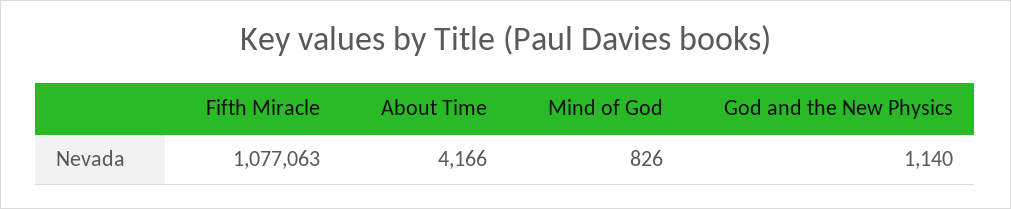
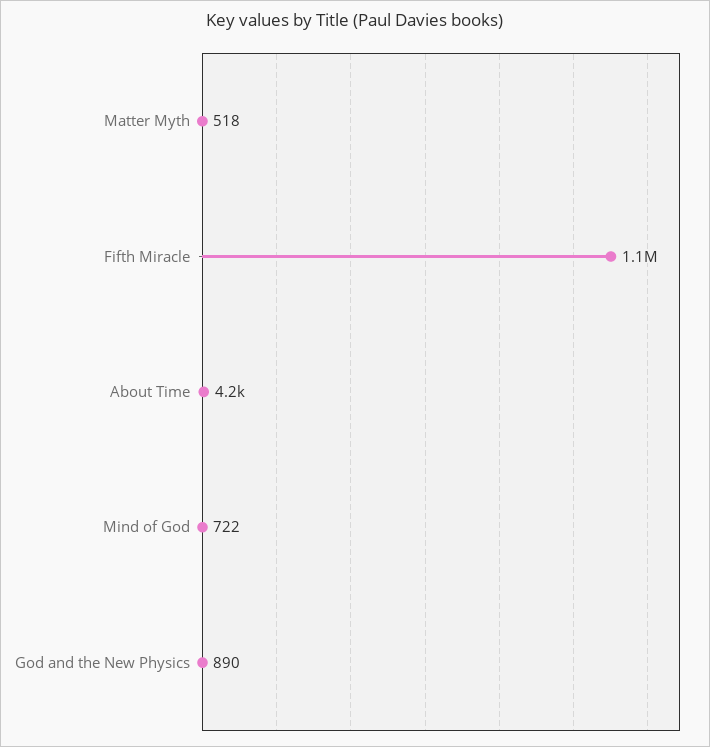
  {
    "Fifth Miracle": 1077063,
    "About Time": 4166,
-   "Mind of God": 826,
+   "Mind of God": 722,
-   "God and the New Physics": 1140
+   "God and the New Physics": 890,
+   "Matter Myth": 518
  }

